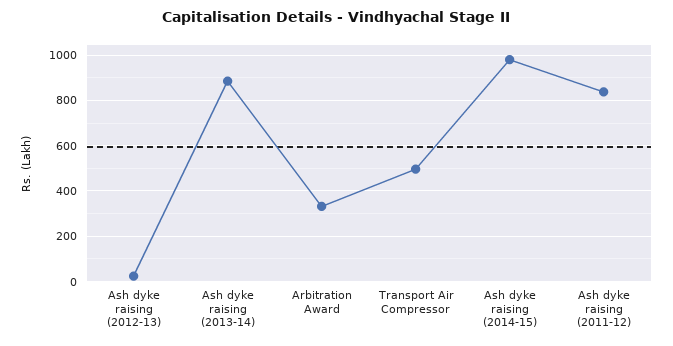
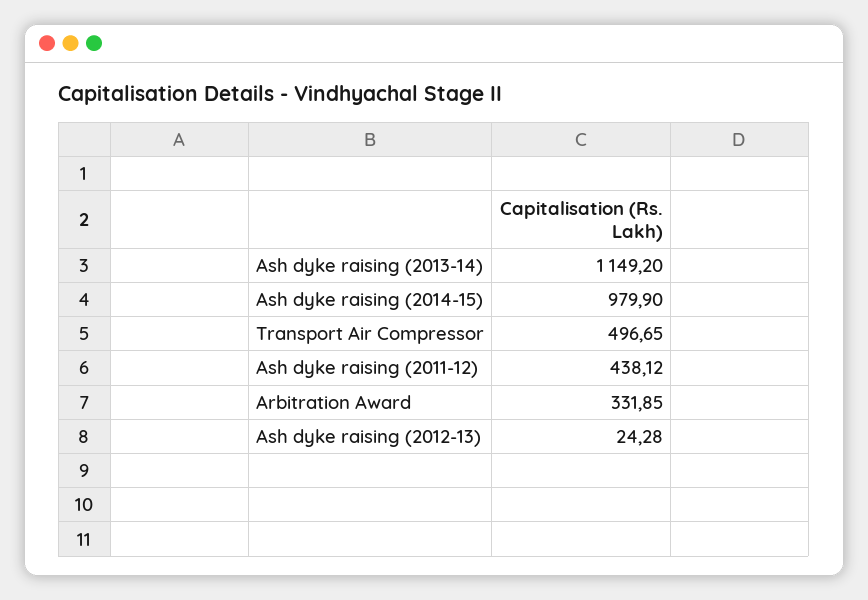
  {
    "Ash dyke raising (2012-13)": 24.28,
-   "Ash dyke raising (2013-14)": 900,
+   "Ash dyke raising (2013-14)": 1149.2,
    "Arbitration Award": 331.85,
    "Transport Air Compressor": 496.65,
    "Ash dyke raising (2014-15)": 979.9,
-   "Ash dyke raising (2011-12)": 850
+   "Ash dyke raising (2011-12)": 438.12
  }

